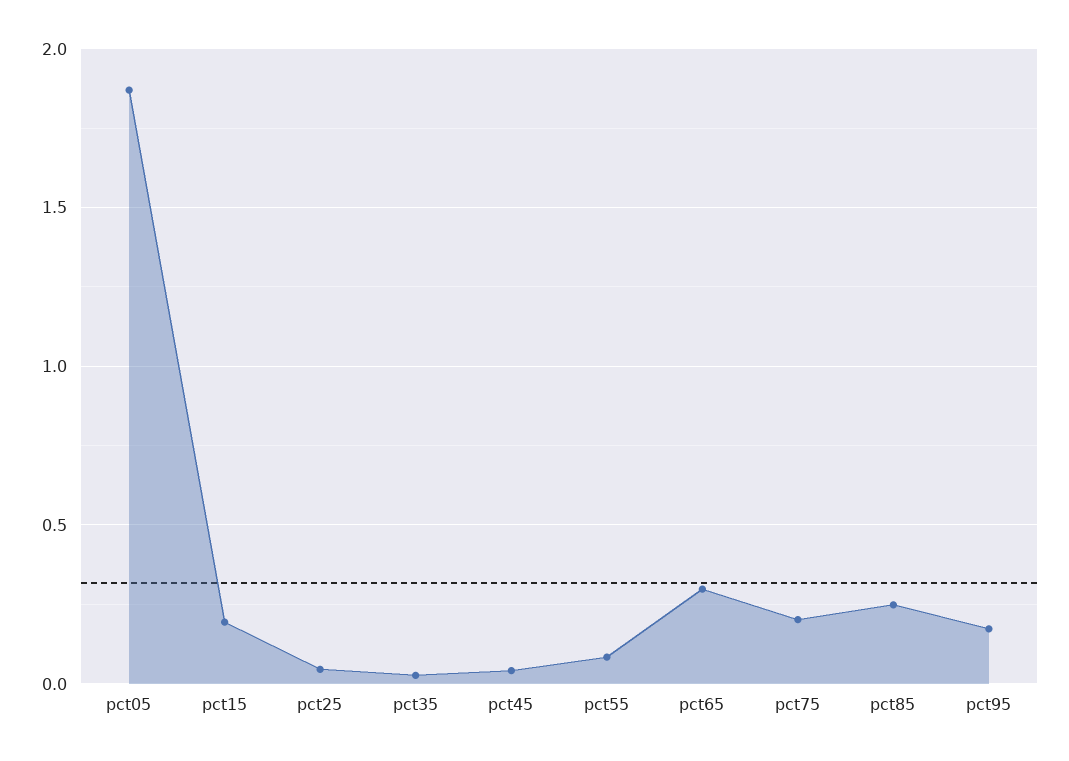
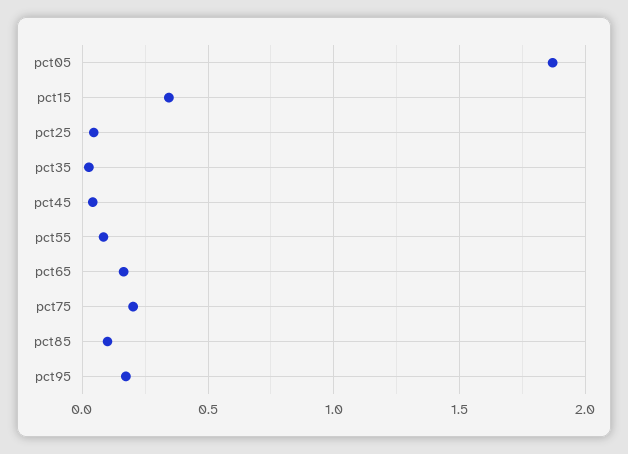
  {
    "pct05": 1.85,
-   "pct15": 0.2,
+   "pct15": 0.35,
    "pct25": 0.05,
    "pct35": 0.05,
    "pct45": 0.05,
    "pct55": 0.1,
-   "pct65": 0.3,
+   "pct65": 0.15,
    "pct75": 0.2,
-   "pct85": 0.25,
+   "pct85": 0.1,
    "pct95": 0.15
  }

